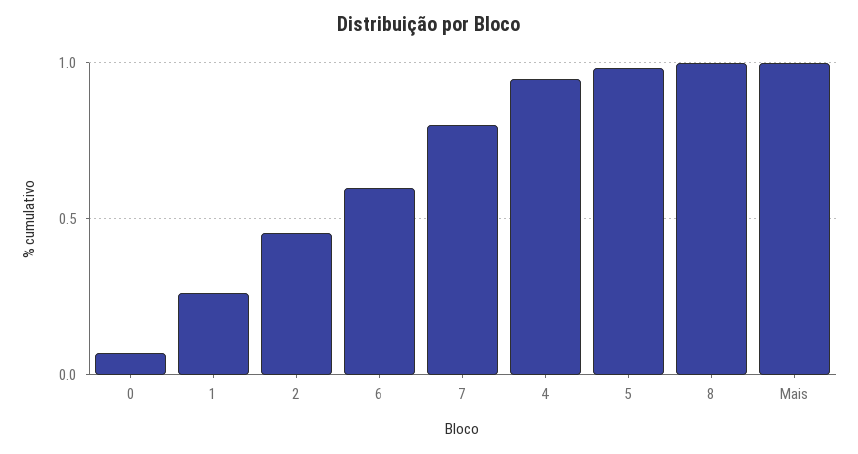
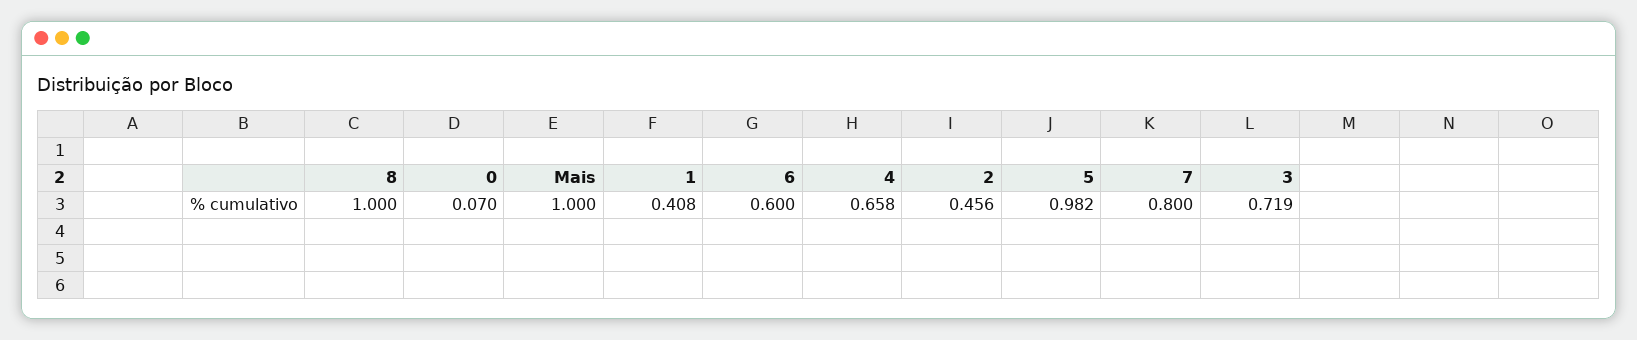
  {
    "0": 0.07,
-   "1": 0.25,
+   "1": 0.408,
    "2": 0.456,
    "6": 0.6,
    "7": 0.8,
-   "4": 0.95,
+   "4": 0.658,
    "5": 0.982,
    "8": 1,
-   "Mais": 1
+   "Mais": 1,
+   "3": 0.719
  }

